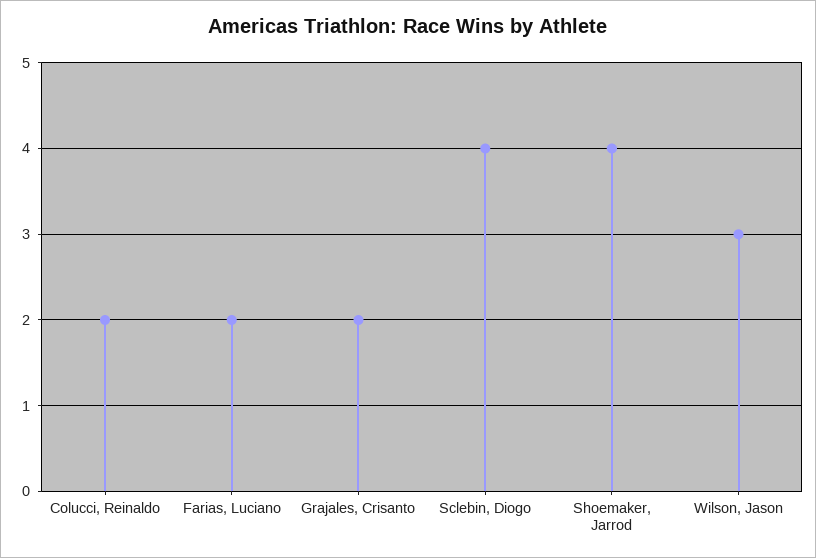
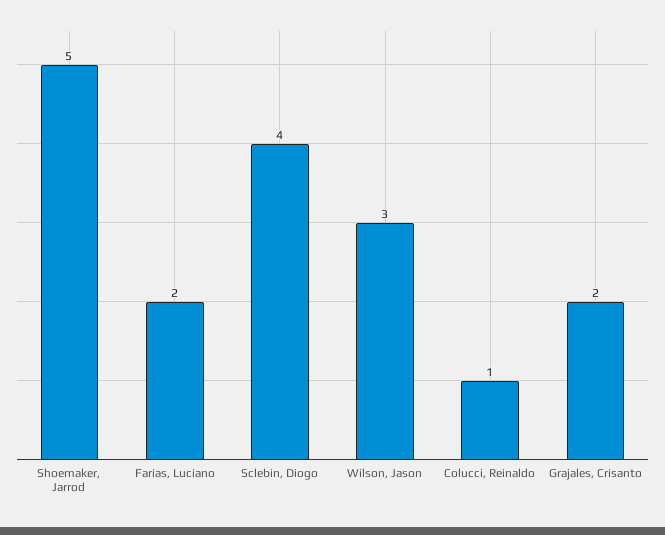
  {
-   "Colucci, Reinaldo": 2,
+   "Colucci, Reinaldo": 1,
    "Farias, Luciano": 2,
    "Grajales, Crisanto": 2,
    "Sclebin, Diogo": 4,
-   "Shoemaker, Jarrod": 4,
+   "Shoemaker, Jarrod": 5,
    "Wilson, Jason": 3
  }

